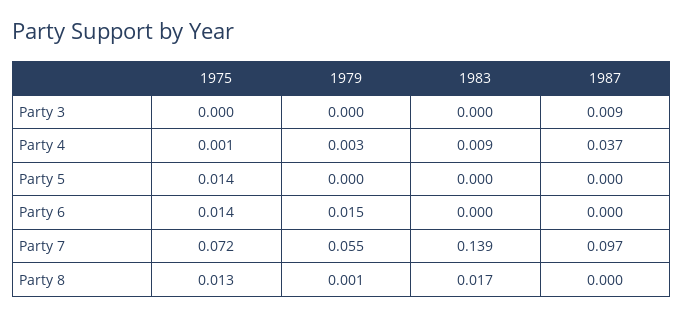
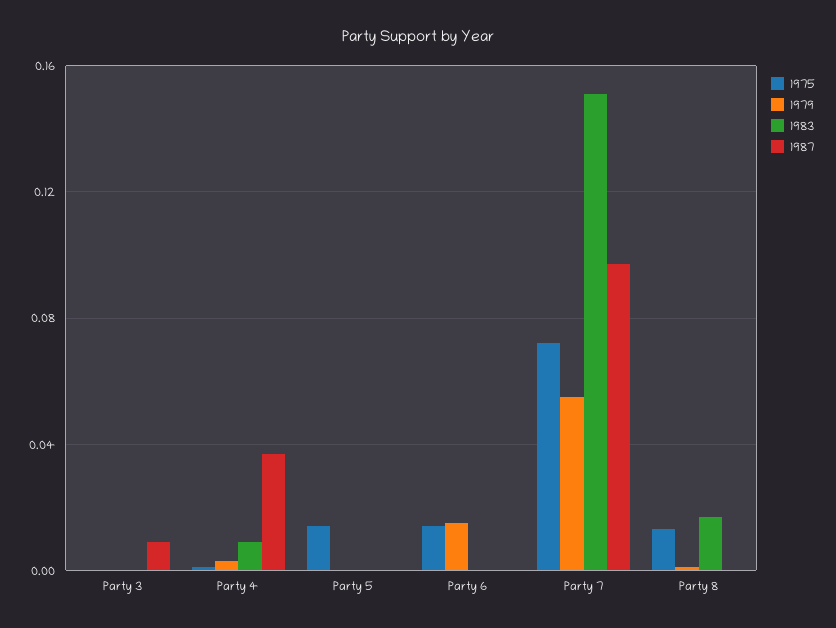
  {
    "1975": {
      "Party 3": 0,
      "Party 4": 0.001,
      "Party 5": 0.014,
      "Party 6": 0.014,
      "Party 7": 0.072,
      "Party 8": 0.013
    },
    "1979": {
      "Party 3": 0,
      "Party 4": 0.003,
      "Party 5": 0,
      "Party 6": 0.015,
      "Party 7": 0.055,
      "Party 8": 0.001
    },
    "1983": {
      "Party 3": 0,
      "Party 4": 0.009,
      "Party 5": 0,
      "Party 6": 0,
-     "Party 7": 0.139,
+     "Party 7": 0.15,
      "Party 8": 0.017
    },
    "1987": {
      "Party 3": 0.009,
      "Party 4": 0.037,
      "Party 5": 0,
      "Party 6": 0,
      "Party 7": 0.097,
      "Party 8": 0
    }
  }

